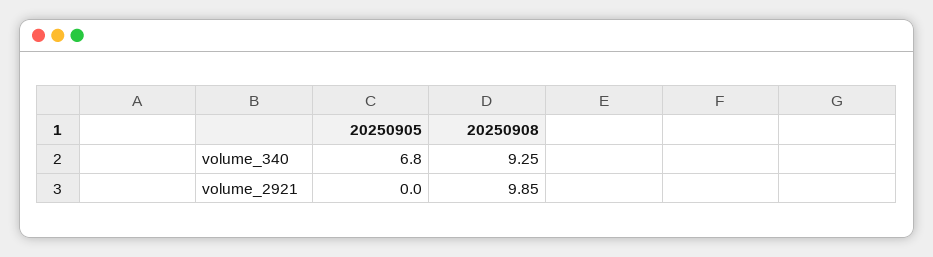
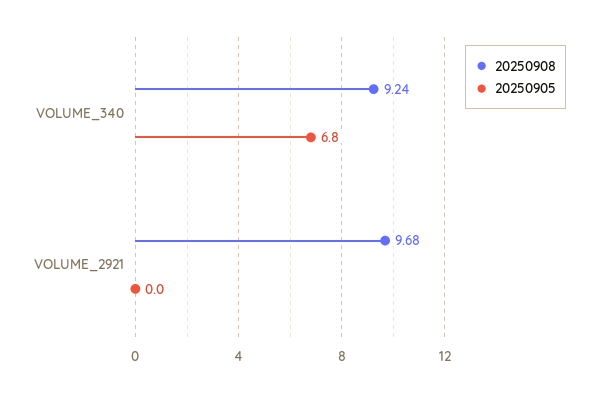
  {
    "20250905": {
      "volume_340": 6.8,
      "volume_2921": 0
    },
    "20250908": {
-     "volume_340": 9.25,
+     "volume_340": 9.24,
-     "volume_2921": 9.85
+     "volume_2921": 9.68
    }
  }

